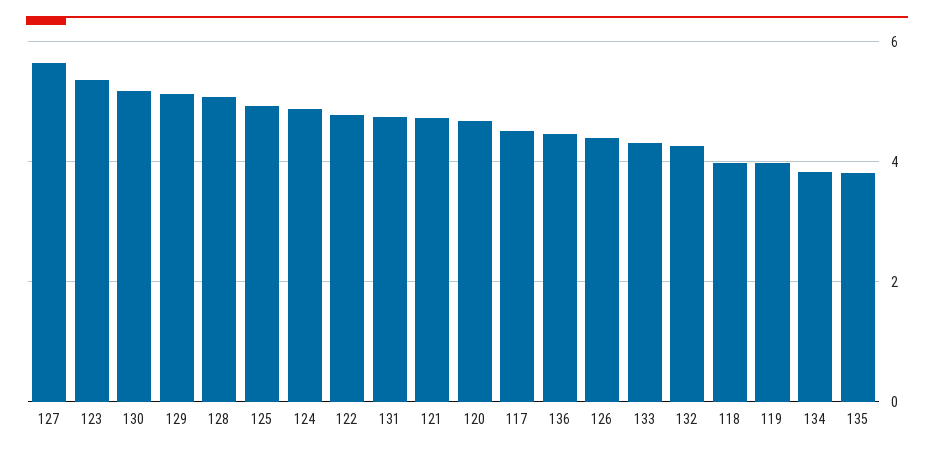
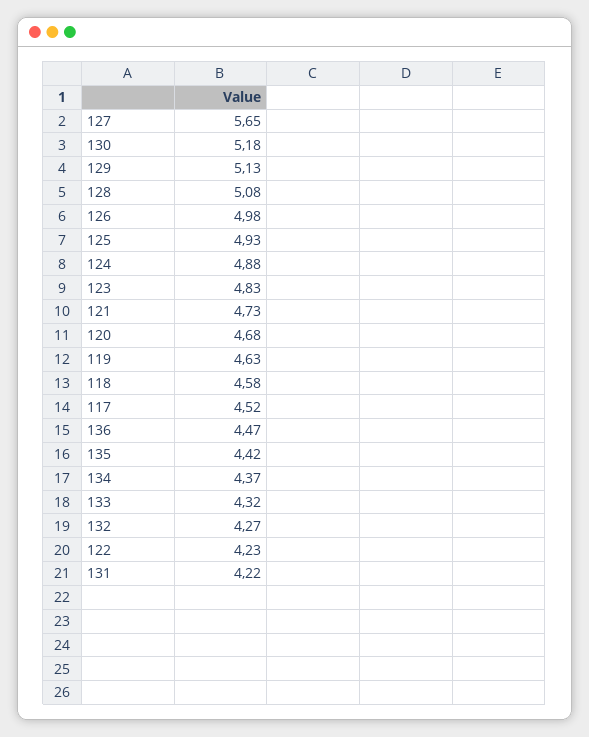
  {
    "127": 5.65,
-   "123": 5.4,
+   "123": 4.83,
    "130": 5.18,
    "129": 5.13,
    "128": 5.08,
    "125": 4.93,
    "124": 4.88,
-   "122": 4.8,
+   "122": 4.23,
-   "131": 4.8,
+   "131": 4.22,
    "121": 4.73,
    "120": 4.68,
    "117": 4.52,
    "136": 4.47,
-   "126": 4.4,
+   "126": 4.98,
    "133": 4.32,
    "132": 4.27,
-   "118": 4,
+   "118": 4.58,
-   "119": 4,
+   "119": 4.63,
-   "134": 3.8,
+   "134": 4.37,
-   "135": 3.8
+   "135": 4.42
  }

